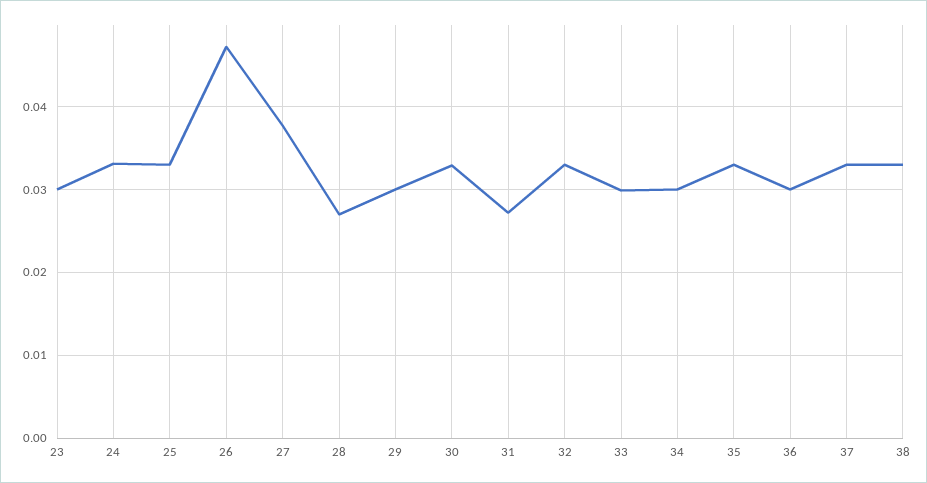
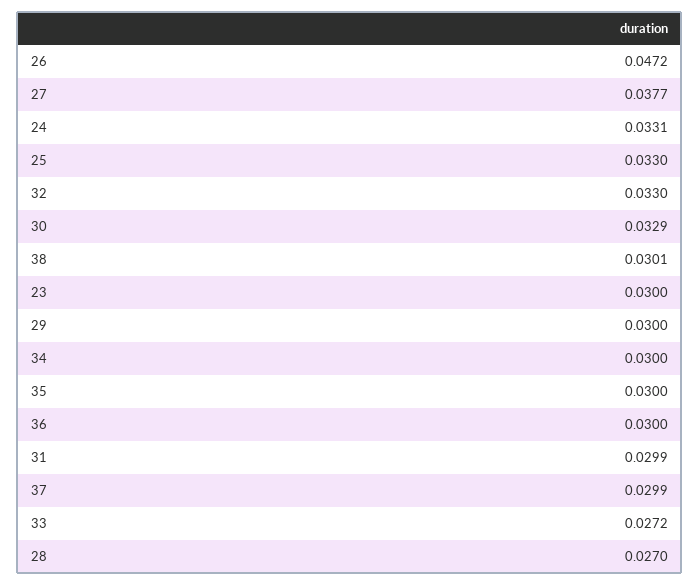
  {
    "23": 0.03,
    "24": 0.0331,
    "25": 0.033,
    "26": 0.0472,
    "27": 0.0377,
    "28": 0.027,
    "29": 0.03,
    "30": 0.0329,
-   "31": 0.027,
+   "31": 0.0299,
    "32": 0.033,
-   "33": 0.03,
+   "33": 0.0272,
    "34": 0.03,
-   "35": 0.033,
+   "35": 0.03,
    "36": 0.03,
-   "37": 0.033,
+   "37": 0.0299,
-   "38": 0.033
+   "38": 0.0301
  }

